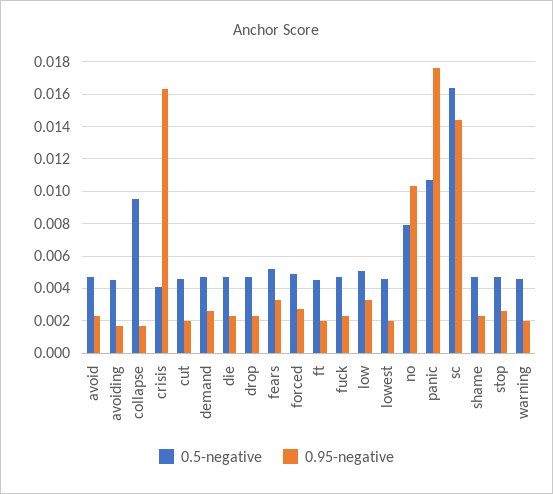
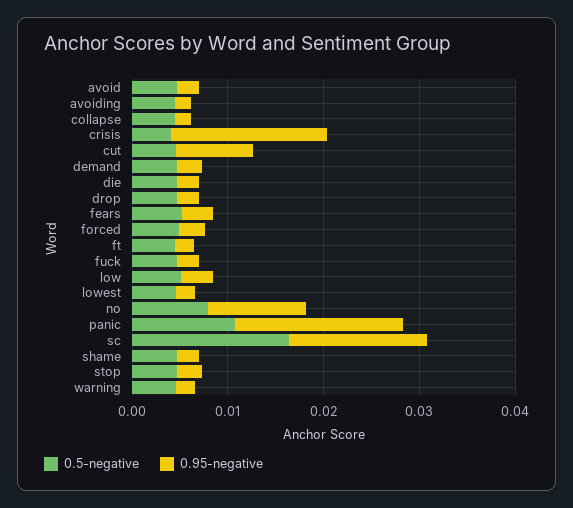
  {
    "0.5-negative": {
      "avoid": 0.0045,
      "avoiding": 0.0045,
-     "collapse": 0.0095,
+     "collapse": 0.004,
      "crisis": 0.004,
      "cut": 0.0045,
      "demand": 0.0045,
      "die": 0.0045,
      "drop": 0.0045,
      "fears": 0.005,
      "forced": 0.005,
      "ft": 0.0045,
      "fuck": 0.0045,
      "low": 0.005,
      "lowest": 0.0045,
      "no": 0.008,
      "panic": 0.0105,
      "sc": 0.0165,
      "shame": 0.0045,
      "stop": 0.0045,
      "warning": 0.0045
    },
    "0.95-negative": {
      "avoid": 0.0025,
      "avoiding": 0.0015,
      "collapse": 0.0015,
      "crisis": 0.0165,
-     "cut": 0.002,
+     "cut": 0.008,
      "demand": 0.0025,
      "die": 0.0025,
      "drop": 0.0025,
      "fears": 0.0035,
      "forced": 0.0025,
      "ft": 0.002,
      "fuck": 0.0025,
      "low": 0.0035,
      "lowest": 0.002,
      "no": 0.0105,
      "panic": 0.0175,
      "sc": 0.0145,
      "shame": 0.0025,
      "stop": 0.0025,
      "warning": 0.002
    }
  }

